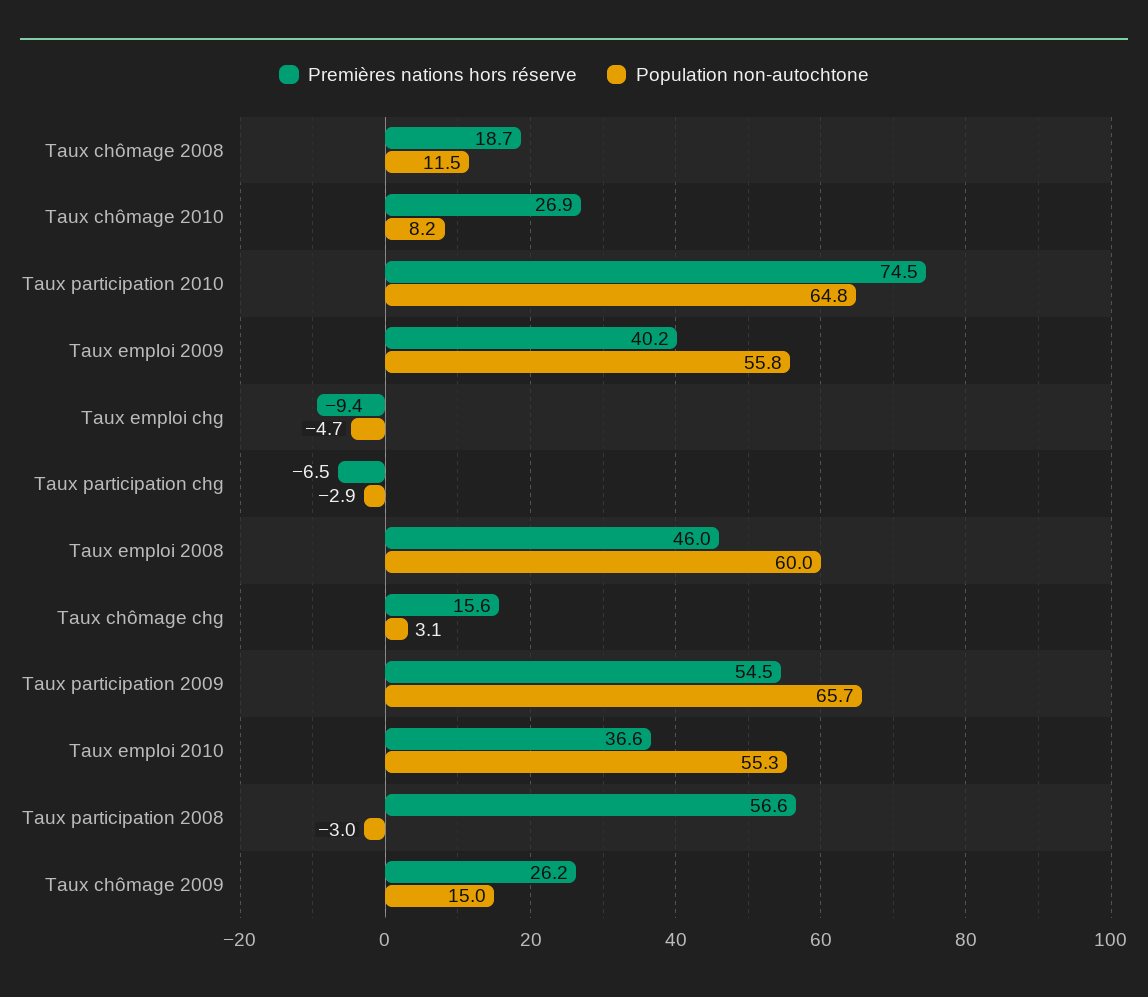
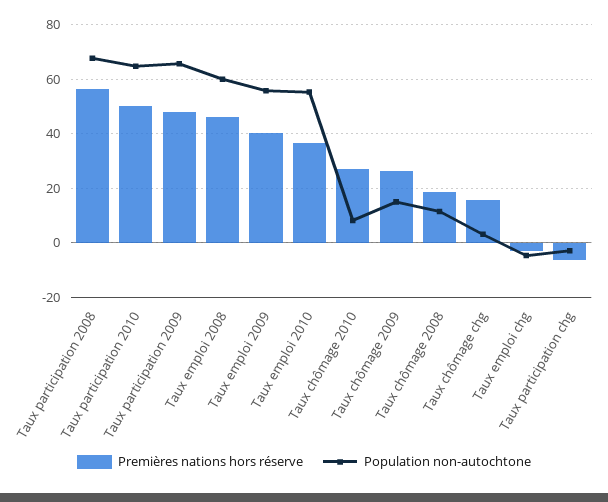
  {
    "Premières nations hors réserve": {
      "Taux chômage 2008": 18.7,
      "Taux chômage 2010": 26.9,
-     "Taux participation 2010": 74.5,
+     "Taux participation 2010": 50,
      "Taux emploi 2009": 40.2,
-     "Taux emploi chg": -9.4,
+     "Taux emploi chg": -2.5,
      "Taux participation chg": -6.5,
      "Taux emploi 2008": 46,
      "Taux chômage chg": 15.6,
-     "Taux participation 2009": 54.5,
+     "Taux participation 2009": 47.5,
      "Taux emploi 2010": 36.6,
      "Taux participation 2008": 56.6,
      "Taux chômage 2009": 26.2
    },
    "Population non-autochtone": {
      "Taux chômage 2008": 11.5,
      "Taux chômage 2010": 8.2,
      "Taux participation 2010": 64.8,
      "Taux emploi 2009": 55.8,
      "Taux emploi chg": -4.7,
      "Taux participation chg": -2.9,
      "Taux emploi 2008": 60,
      "Taux chômage chg": 3.1,
      "Taux participation 2009": 65.7,
      "Taux emploi 2010": 55.3,
-     "Taux participation 2008": -3,
+     "Taux participation 2008": 67.5,
      "Taux chômage 2009": 15
    }
  }

